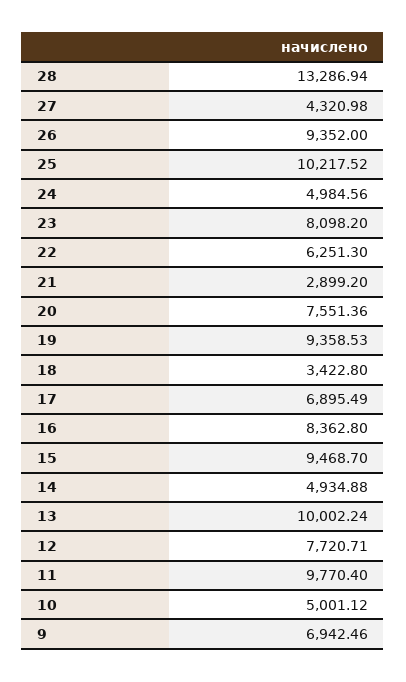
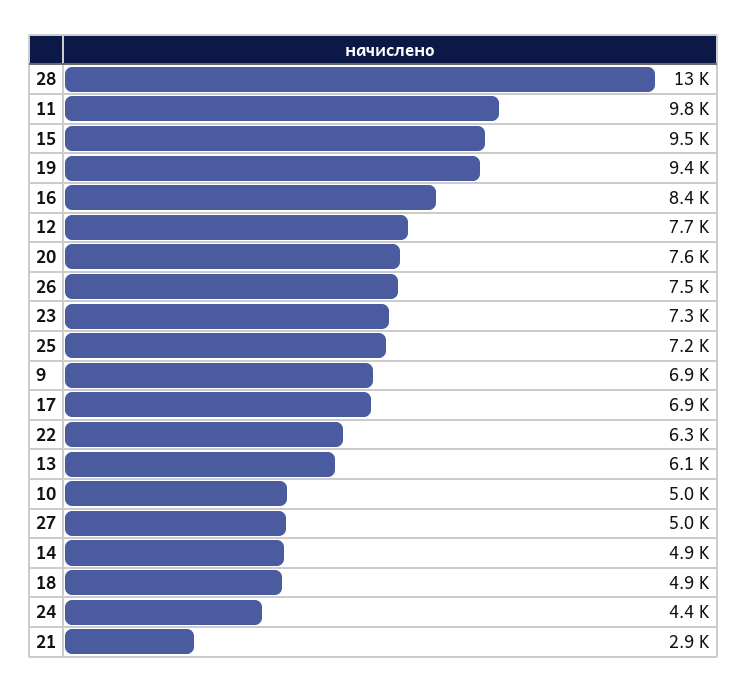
  {
    "28": 13286.94,
-   "27": 4320.98,
+   "27": 5000,
-   "26": 9352,
+   "26": 7500,
-   "25": 10217.52,
+   "25": 7200,
-   "24": 4984.56,
+   "24": 4400,
-   "23": 8098.2,
+   "23": 7300,
    "22": 6251.3,
    "21": 2899.2,
    "20": 7551.36,
    "19": 9358.53,
-   "18": 3422.8,
+   "18": 4900,
    "17": 6895.49,
    "16": 8362.8,
    "15": 9468.7,
    "14": 4934.88,
-   "13": 10002.24,
+   "13": 6100,
    "12": 7720.71,
    "11": 9770.4,
    "10": 5001.12,
    "9": 6942.46
  }

